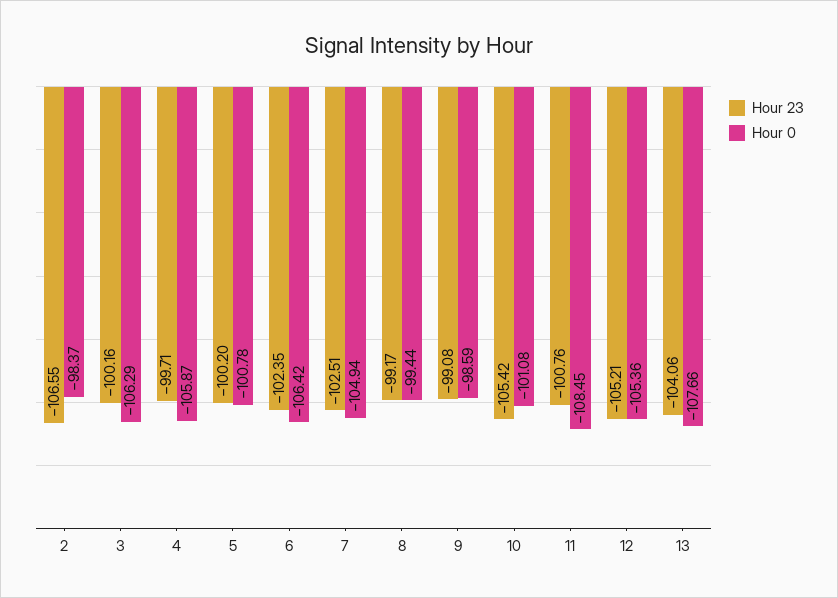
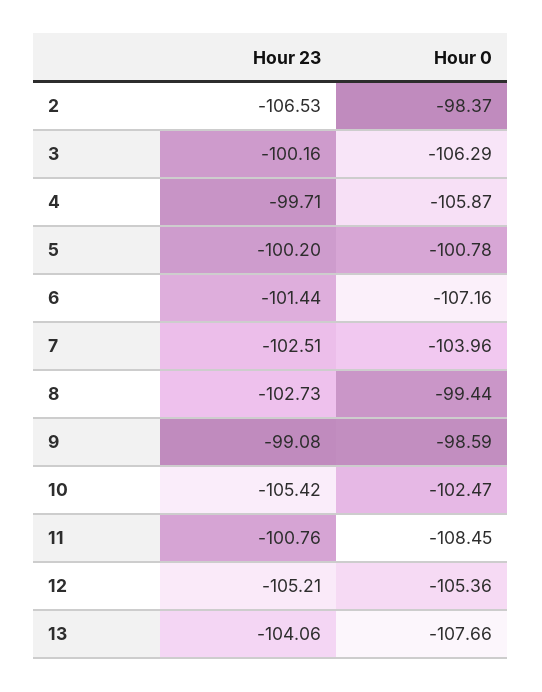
  {
    "Hour 23": {
-     "2": -106.55,
+     "2": -106.53,
      "3": -100.16,
      "4": -99.71,
      "5": -100.2,
-     "6": -102.35,
+     "6": -101.44,
      "7": -102.51,
-     "8": -99.17,
+     "8": -102.73,
      "9": -99.08,
      "10": -105.42,
      "11": -100.76,
      "12": -105.21,
      "13": -104.06
    },
    "Hour 0": {
      "2": -98.37,
      "3": -106.29,
      "4": -105.87,
      "5": -100.78,
-     "6": -106.42,
+     "6": -107.16,
-     "7": -104.94,
+     "7": -103.96,
      "8": -99.44,
      "9": -98.59,
-     "10": -101.08,
+     "10": -102.47,
      "11": -108.45,
      "12": -105.36,
      "13": -107.66
    }
  }

